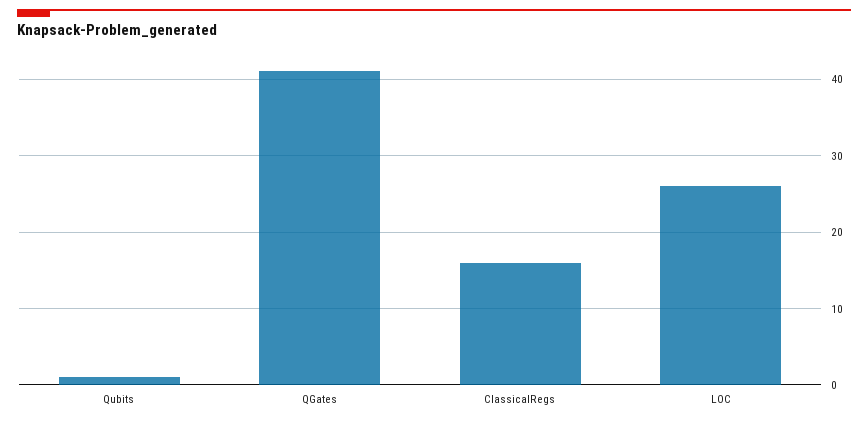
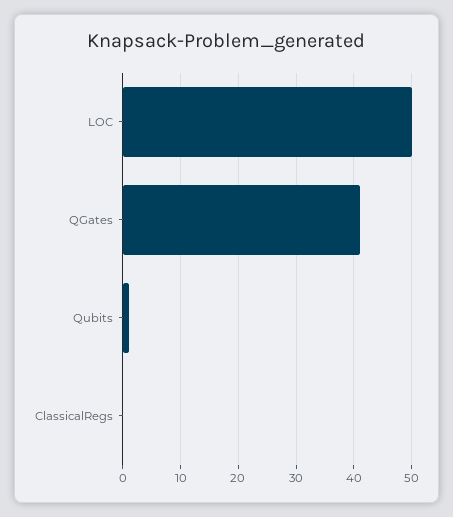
  {
    "Qubits": 1,
    "QGates": 41,
-   "ClassicalRegs": 16,
+   "ClassicalRegs": 0,
-   "LOC": 26
+   "LOC": 50
  }

